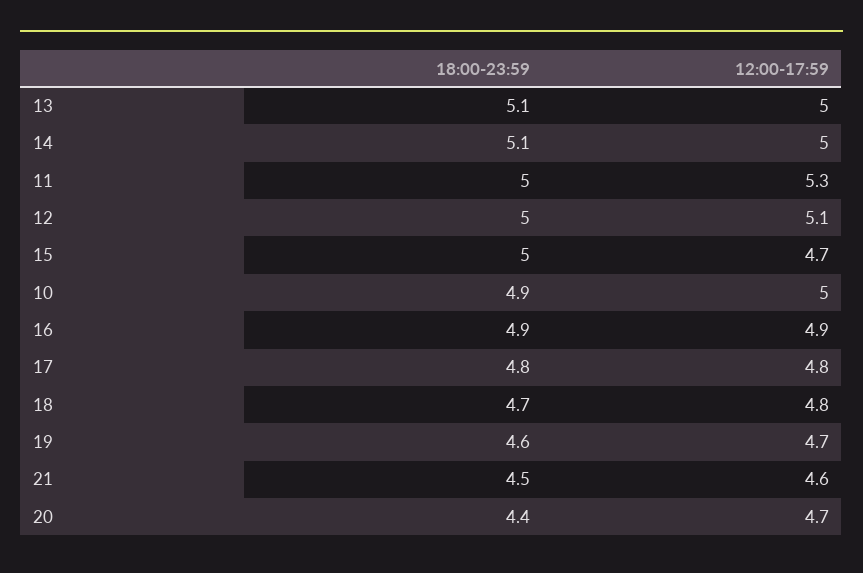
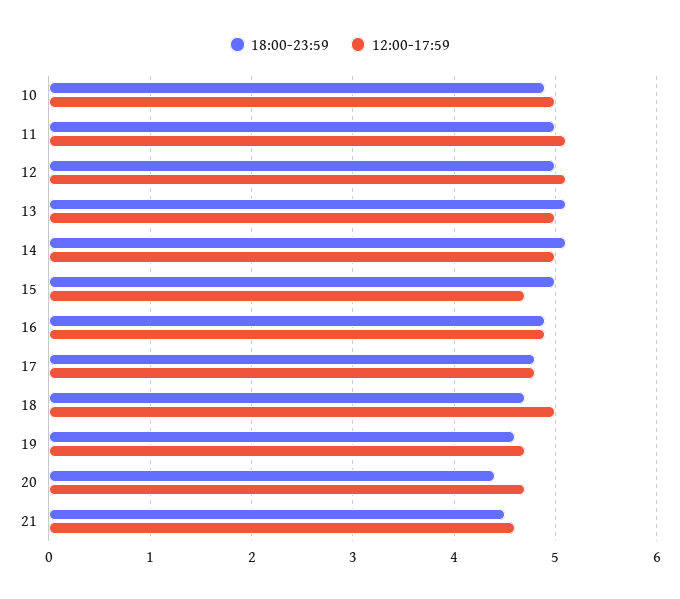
  {
    "18:00-23:59": {
      "13": 5.1,
      "14": 5.1,
      "11": 5,
      "12": 5,
      "15": 5,
      "10": 4.9,
      "16": 4.9,
      "17": 4.8,
      "18": 4.7,
      "19": 4.6,
      "21": 4.5,
      "20": 4.4
    },
    "12:00-17:59": {
      "13": 5,
      "14": 5,
-     "11": 5.3,
+     "11": 5.1,
      "12": 5.1,
      "15": 4.7,
      "10": 5,
      "16": 4.9,
      "17": 4.8,
-     "18": 4.8,
+     "18": 5,
      "19": 4.7,
      "21": 4.6,
      "20": 4.7
    }
  }

